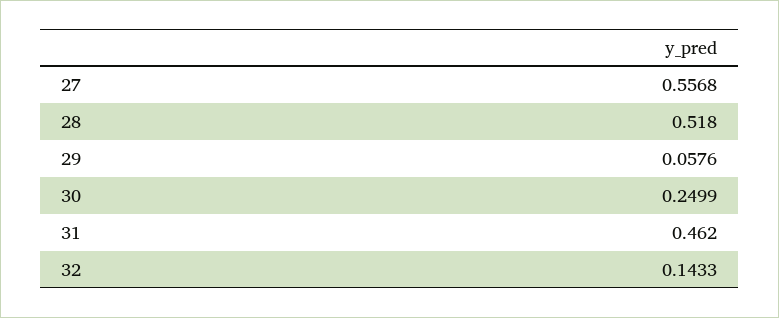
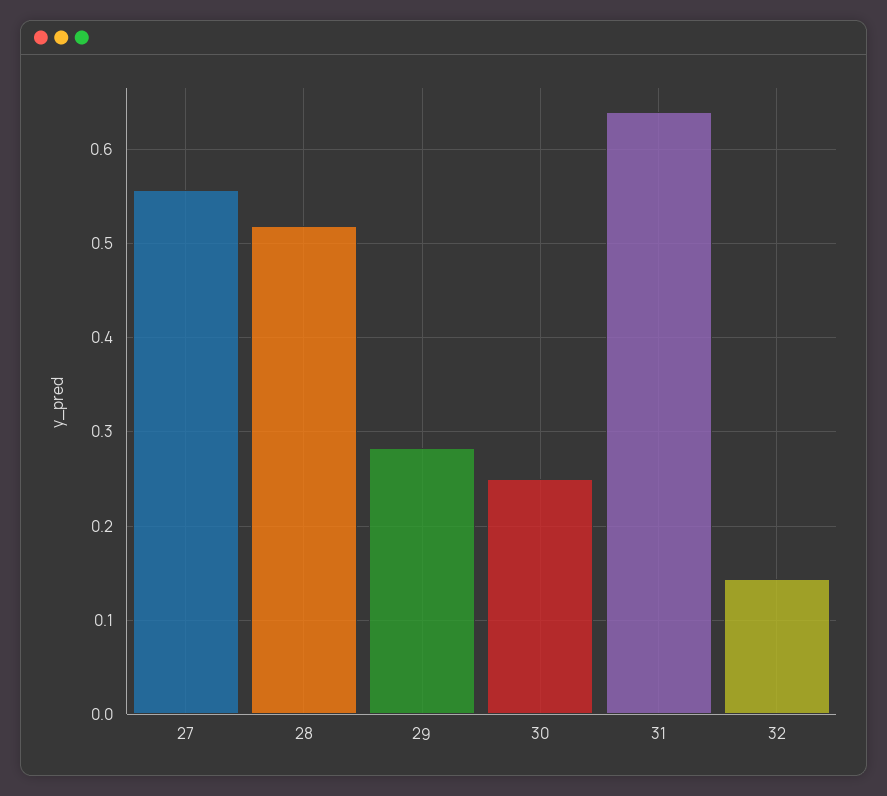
  {
    "27": 0.5568,
    "28": 0.518,
-   "29": 0.0576,
+   "29": 0.28,
    "30": 0.2499,
-   "31": 0.462,
+   "31": 0.64,
    "32": 0.1433
  }

